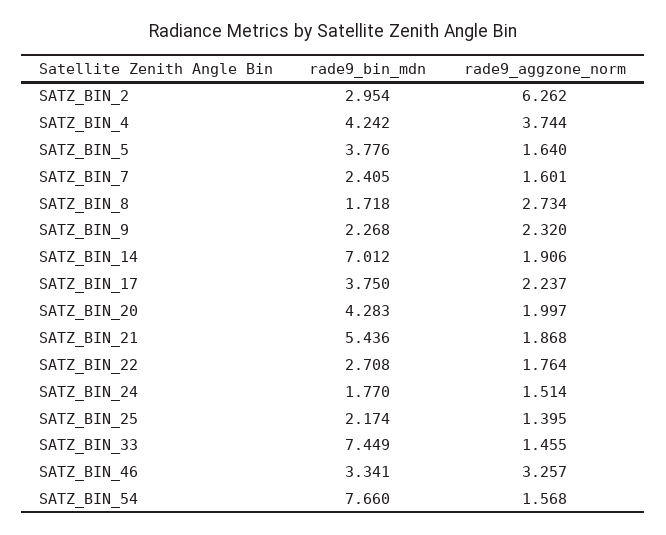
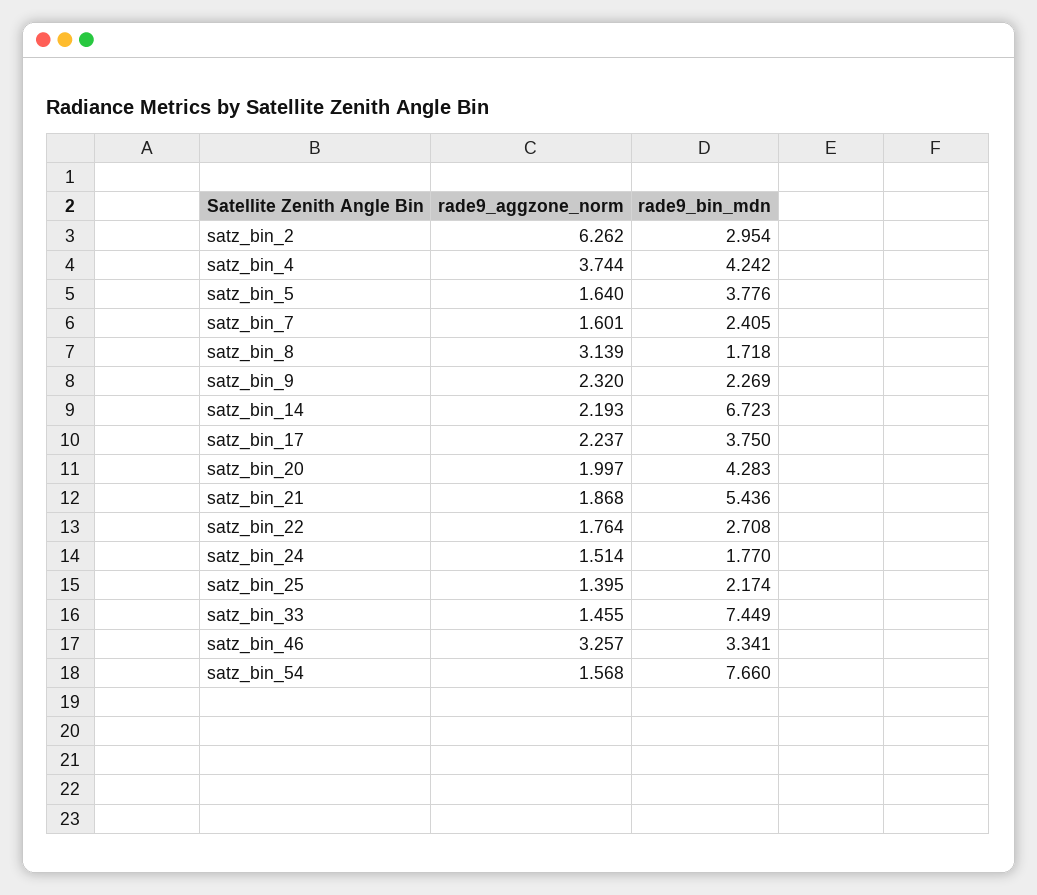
  {
    "rade9_bin_mdn": {
      "SATZ_BIN_2": 2.954,
      "SATZ_BIN_4": 4.242,
      "SATZ_BIN_5": 3.776,
      "SATZ_BIN_7": 2.405,
      "SATZ_BIN_8": 1.718,
-     "SATZ_BIN_9": 2.268,
+     "SATZ_BIN_9": 2.269,
-     "SATZ_BIN_14": 7.012,
+     "SATZ_BIN_14": 6.723,
      "SATZ_BIN_17": 3.75,
      "SATZ_BIN_20": 4.283,
      "SATZ_BIN_21": 5.436,
      "SATZ_BIN_22": 2.708,
      "SATZ_BIN_24": 1.77,
      "SATZ_BIN_25": 2.174,
      "SATZ_BIN_33": 7.449,
      "SATZ_BIN_46": 3.341,
      "SATZ_BIN_54": 7.66
    },
    "rade9_aggzone_norm": {
      "SATZ_BIN_2": 6.262,
      "SATZ_BIN_4": 3.744,
      "SATZ_BIN_5": 1.64,
      "SATZ_BIN_7": 1.601,
-     "SATZ_BIN_8": 2.734,
+     "SATZ_BIN_8": 3.139,
      "SATZ_BIN_9": 2.32,
-     "SATZ_BIN_14": 1.906,
+     "SATZ_BIN_14": 2.193,
      "SATZ_BIN_17": 2.237,
      "SATZ_BIN_20": 1.997,
      "SATZ_BIN_21": 1.868,
      "SATZ_BIN_22": 1.764,
      "SATZ_BIN_24": 1.514,
      "SATZ_BIN_25": 1.395,
      "SATZ_BIN_33": 1.455,
      "SATZ_BIN_46": 3.257,
      "SATZ_BIN_54": 1.568
    }
  }

